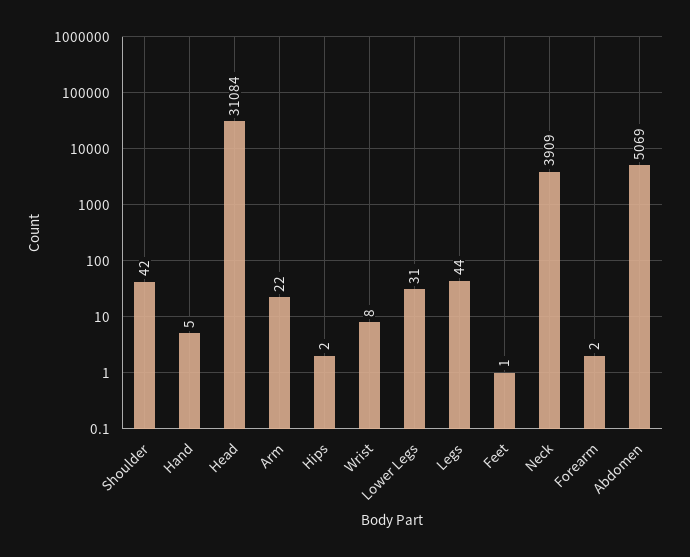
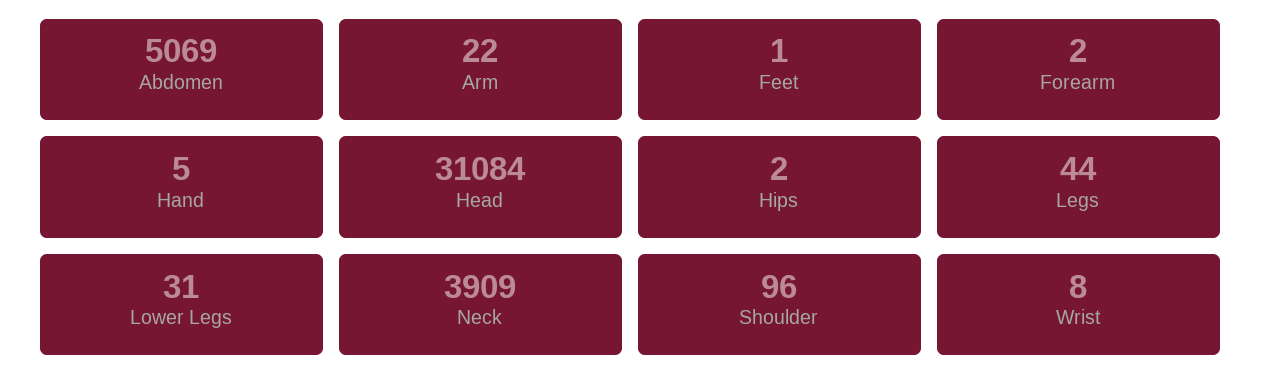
  {
-   "Shoulder": 42,
+   "Shoulder": 96,
    "Hand": 5,
    "Head": 31084,
    "Arm": 22,
    "Hips": 2,
    "Wrist": 8,
    "Lower Legs": 31,
    "Legs": 44,
    "Feet": 1,
    "Neck": 3909,
    "Forearm": 2,
    "Abdomen": 5069
  }

